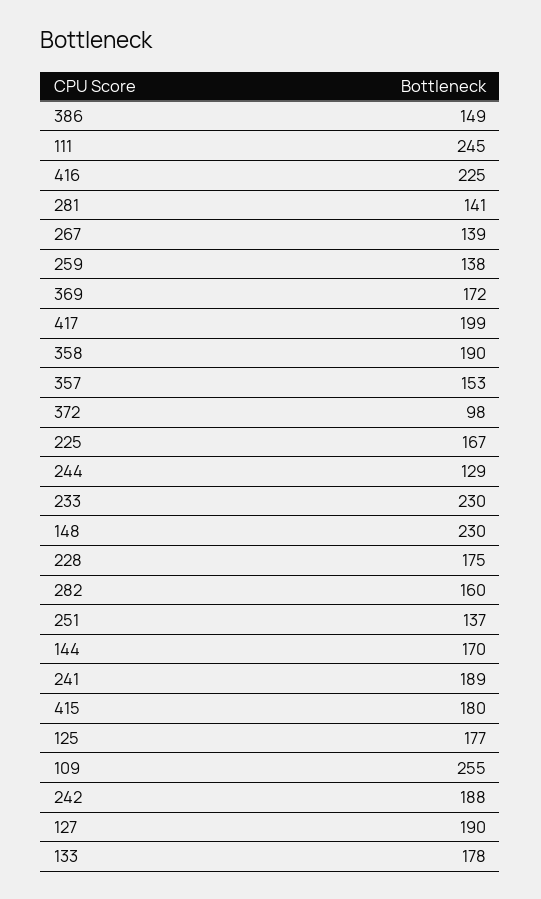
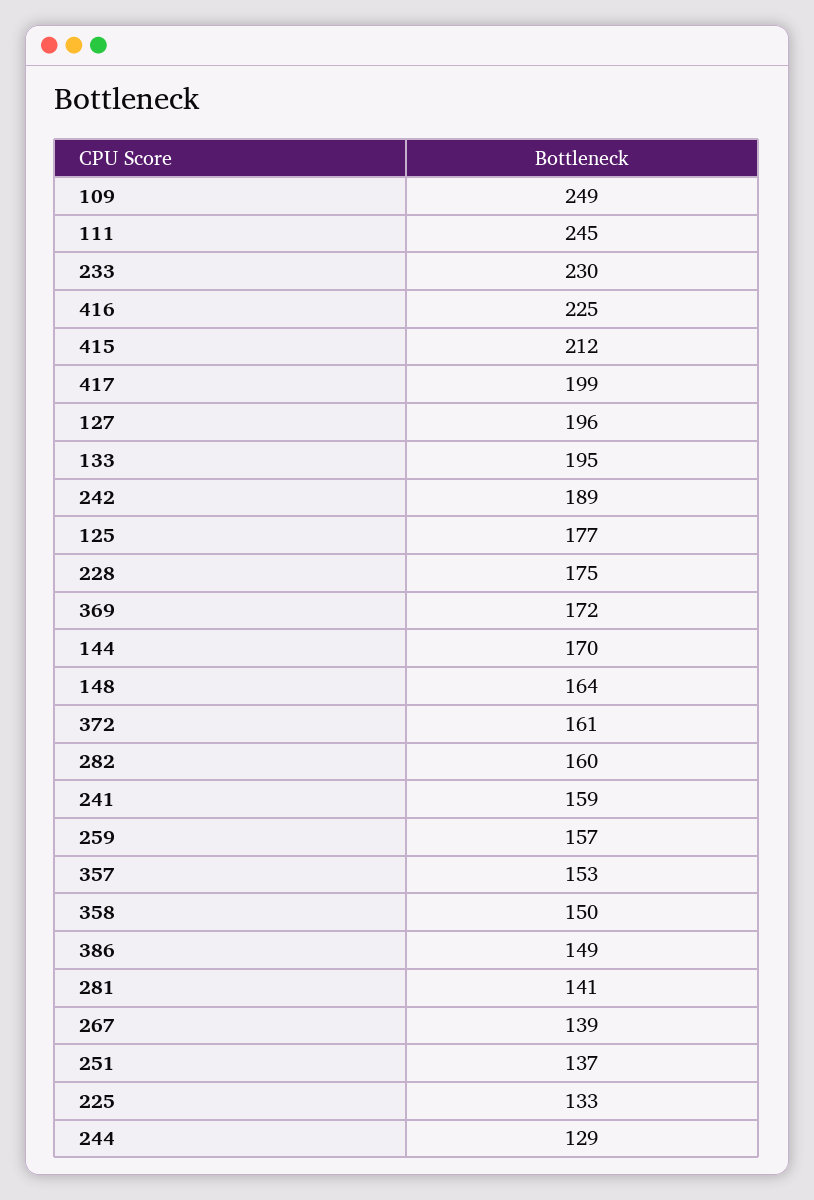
  {
    "386": 149,
    "111": 245,
    "416": 225,
    "281": 141,
    "267": 139,
-   "259": 138,
+   "259": 157,
    "369": 172,
    "417": 199,
-   "358": 190,
+   "358": 150,
    "357": 153,
-   "372": 98,
+   "372": 161,
-   "225": 167,
+   "225": 133,
    "244": 129,
    "233": 230,
-   "148": 230,
+   "148": 164,
    "228": 175,
    "282": 160,
    "251": 137,
    "144": 170,
-   "241": 189,
+   "241": 159,
-   "415": 180,
+   "415": 212,
    "125": 177,
-   "109": 255,
+   "109": 249,
-   "242": 188,
+   "242": 189,
-   "127": 190,
+   "127": 196,
-   "133": 178
+   "133": 195
  }

